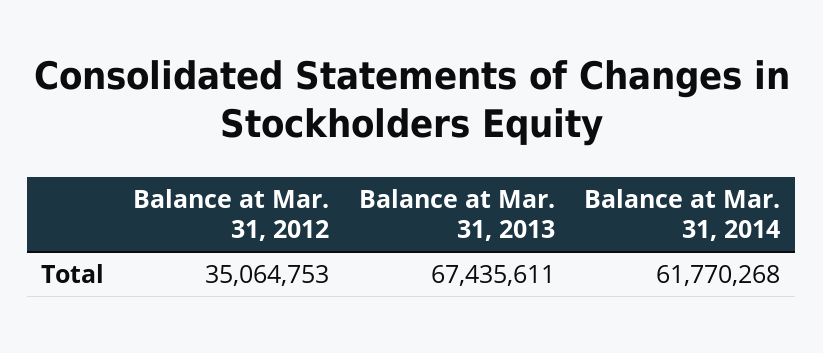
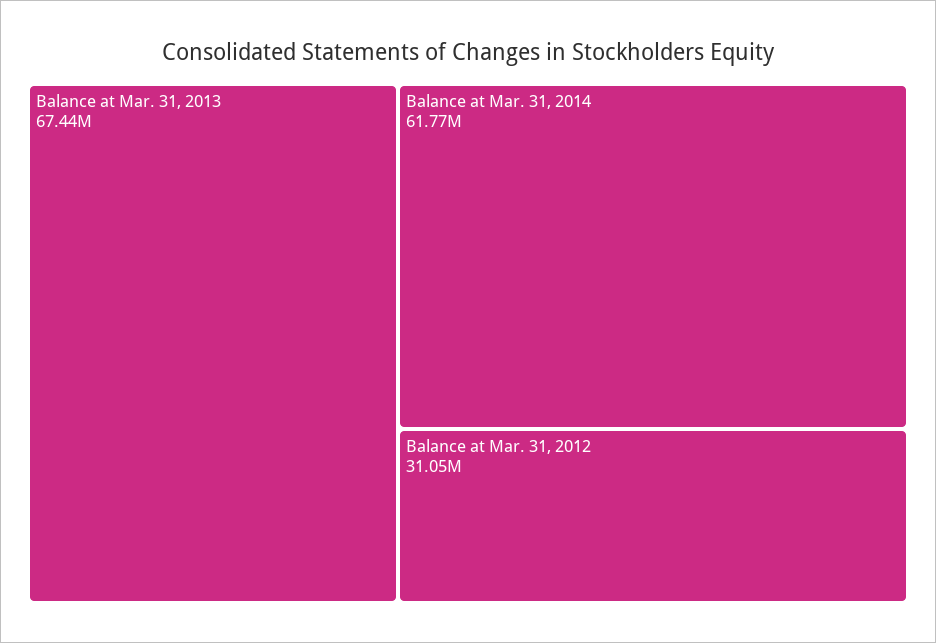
  {
-   "Balance at Mar. 31, 2012": 35064753,
+   "Balance at Mar. 31, 2012": 31050000,
    "Balance at Mar. 31, 2013": 67435611,
    "Balance at Mar. 31, 2014": 61770268
  }

